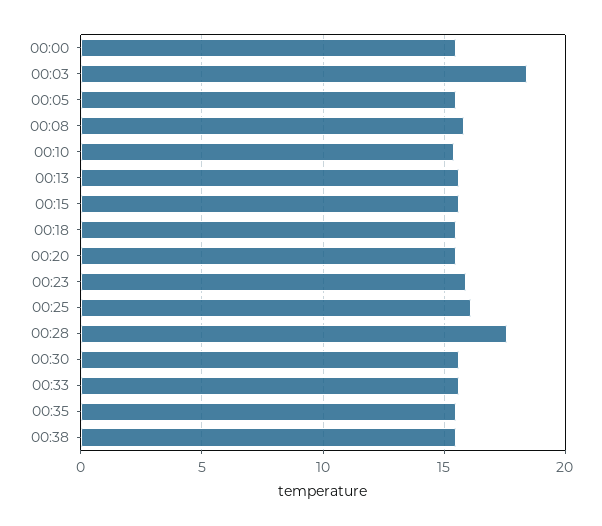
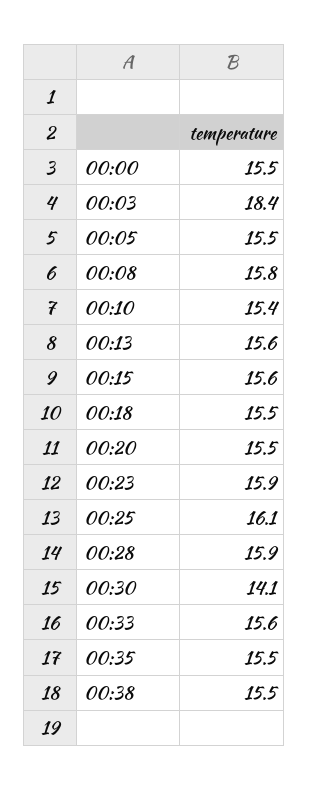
  {
    "00:00": 15.5,
    "00:03": 18.4,
    "00:05": 15.5,
    "00:08": 15.8,
    "00:10": 15.4,
    "00:13": 15.6,
    "00:15": 15.6,
    "00:18": 15.5,
    "00:20": 15.5,
    "00:23": 15.9,
    "00:25": 16.1,
-   "00:28": 17.5,
+   "00:28": 15.9,
-   "00:30": 15.5,
+   "00:30": 14.1,
    "00:33": 15.6,
    "00:35": 15.5,
    "00:38": 15.5
  }

